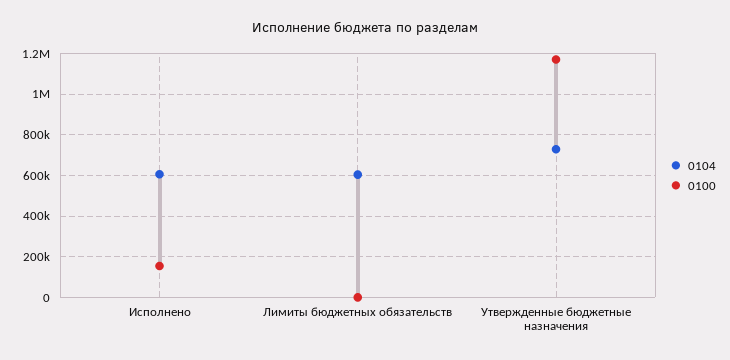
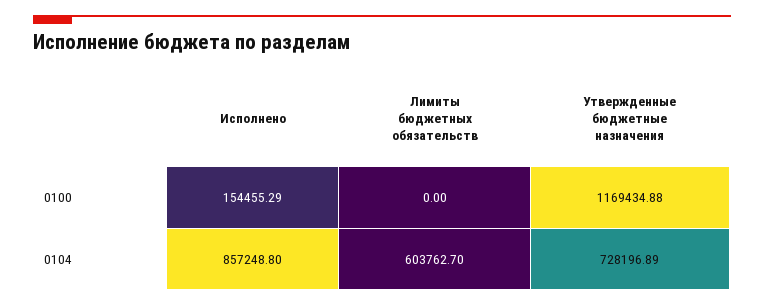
  {
    "0104": {
-     "Исполнено": 600000,
+     "Исполнено": 857248.8,
      "Лимиты бюджетных обязательств": 603762.7,
      "Утвержденные бюджетные назначения": 728196.89
    },
    "0100": {
      "Исполнено": 154455.29,
      "Лимиты бюджетных обязательств": 0,
      "Утвержденные бюджетные назначения": 1169434.88
    }
  }

